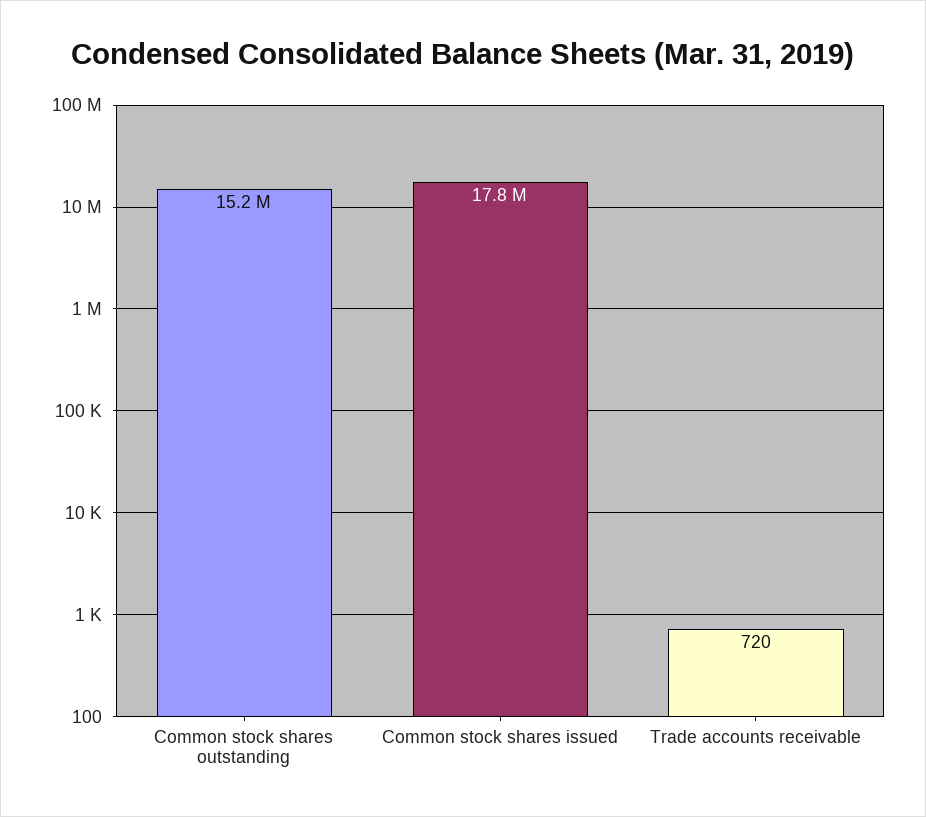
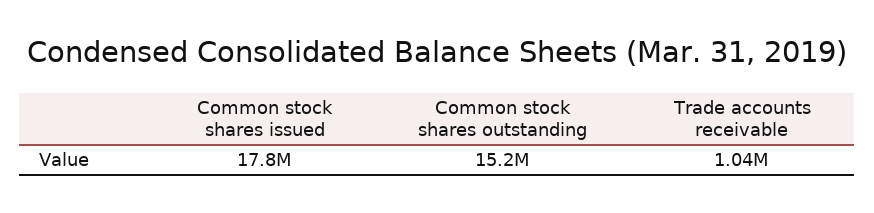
  {
    "Common stock shares outstanding": 15200000,
    "Common stock shares issued": 17800000,
-   "Trade accounts receivable": 720
+   "Trade accounts receivable": 1040000
  }

